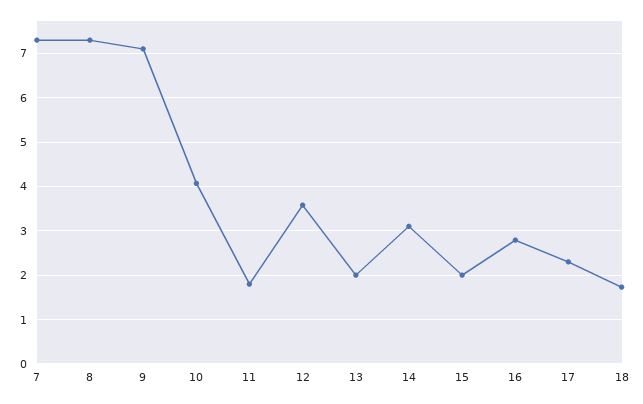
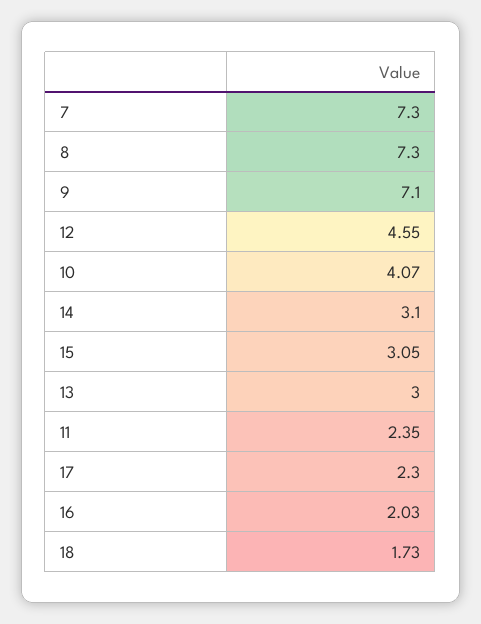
  {
    "7": 7.3,
    "8": 7.3,
    "9": 7.1,
    "10": 4.07,
-   "11": 1.8,
+   "11": 2.35,
-   "12": 3.6,
+   "12": 4.55,
-   "13": 2,
+   "13": 3,
    "14": 3.1,
-   "15": 2,
+   "15": 3.05,
-   "16": 2.8,
+   "16": 2.03,
    "17": 2.3,
    "18": 1.73
  }

